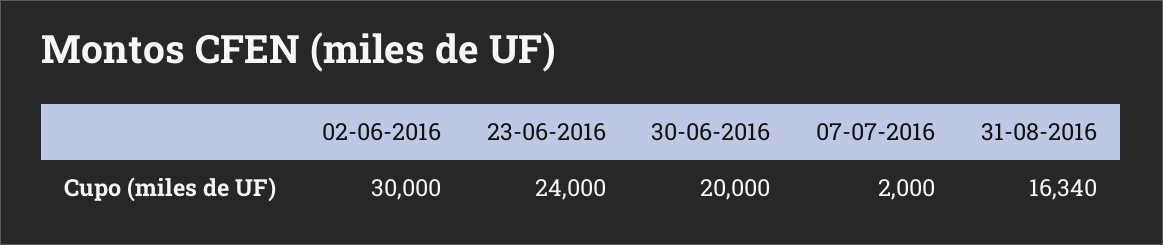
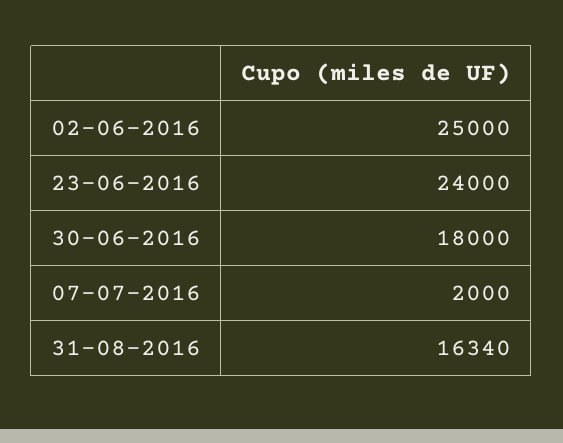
  {
-   "02-06-2016": 30000,
+   "02-06-2016": 25000,
    "23-06-2016": 24000,
-   "30-06-2016": 20000,
+   "30-06-2016": 18000,
    "07-07-2016": 2000,
    "31-08-2016": 16340
  }

